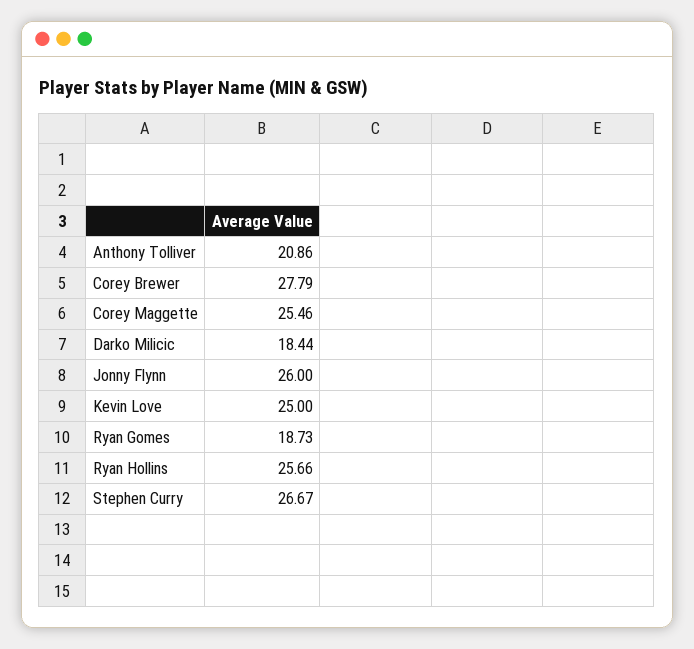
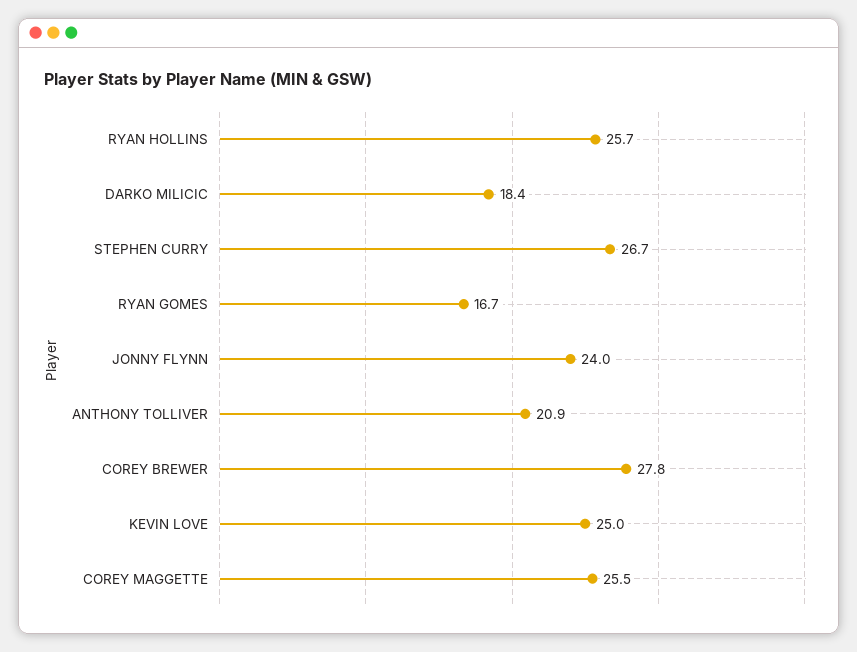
  {
    "Anthony Tolliver": 20.86,
    "Corey Brewer": 27.79,
    "Corey Maggette": 25.46,
    "Darko Milicic": 18.44,
-   "Jonny Flynn": 26,
+   "Jonny Flynn": 24,
    "Kevin Love": 25,
-   "Ryan Gomes": 18.73,
+   "Ryan Gomes": 16.7,
    "Ryan Hollins": 25.66,
    "Stephen Curry": 26.67
  }

